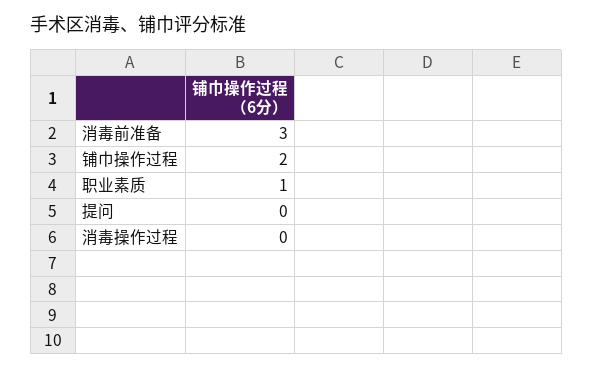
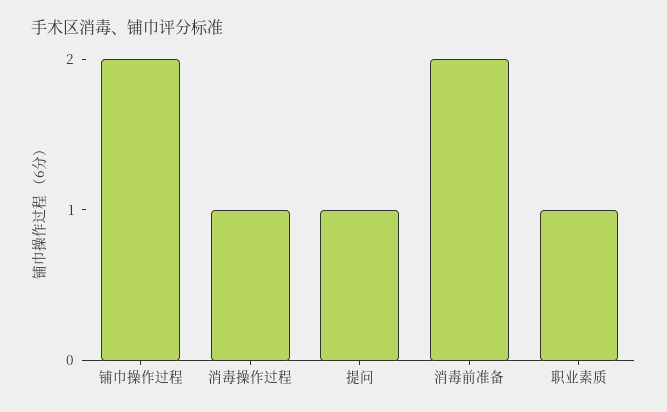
  {
-   "消毒前准备": 3,
+   "消毒前准备": 2,
    "铺巾操作过程": 2,
    "职业素质": 1,
-   "提问": 0,
+   "提问": 1,
-   "消毒操作过程": 0
+   "消毒操作过程": 1
  }

